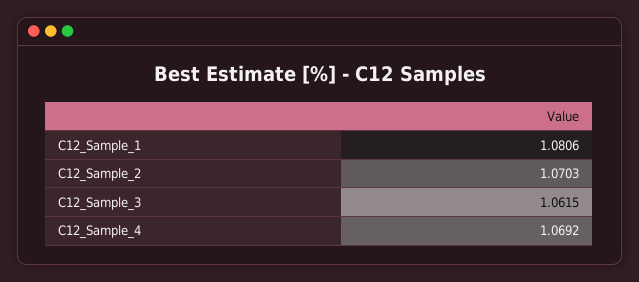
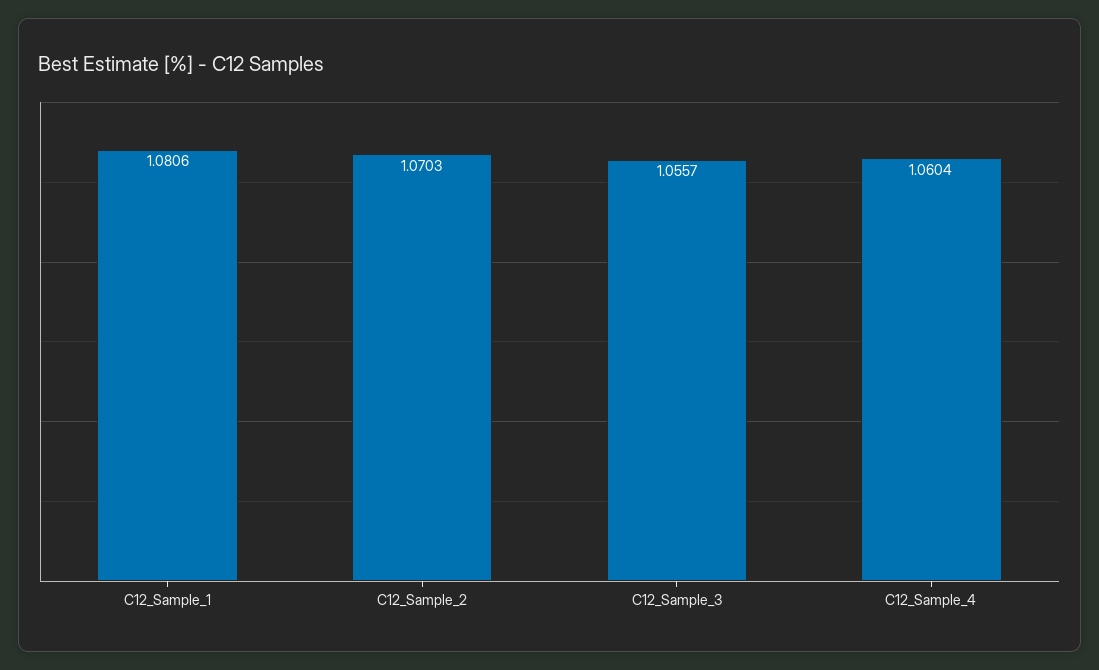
  {
    "C12_Sample_1": 1.0806,
    "C12_Sample_2": 1.0703,
-   "C12_Sample_3": 1.0615,
+   "C12_Sample_3": 1.0557,
-   "C12_Sample_4": 1.0692
+   "C12_Sample_4": 1.0604
  }

